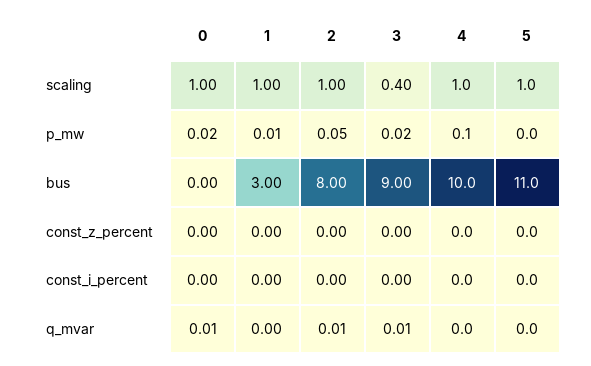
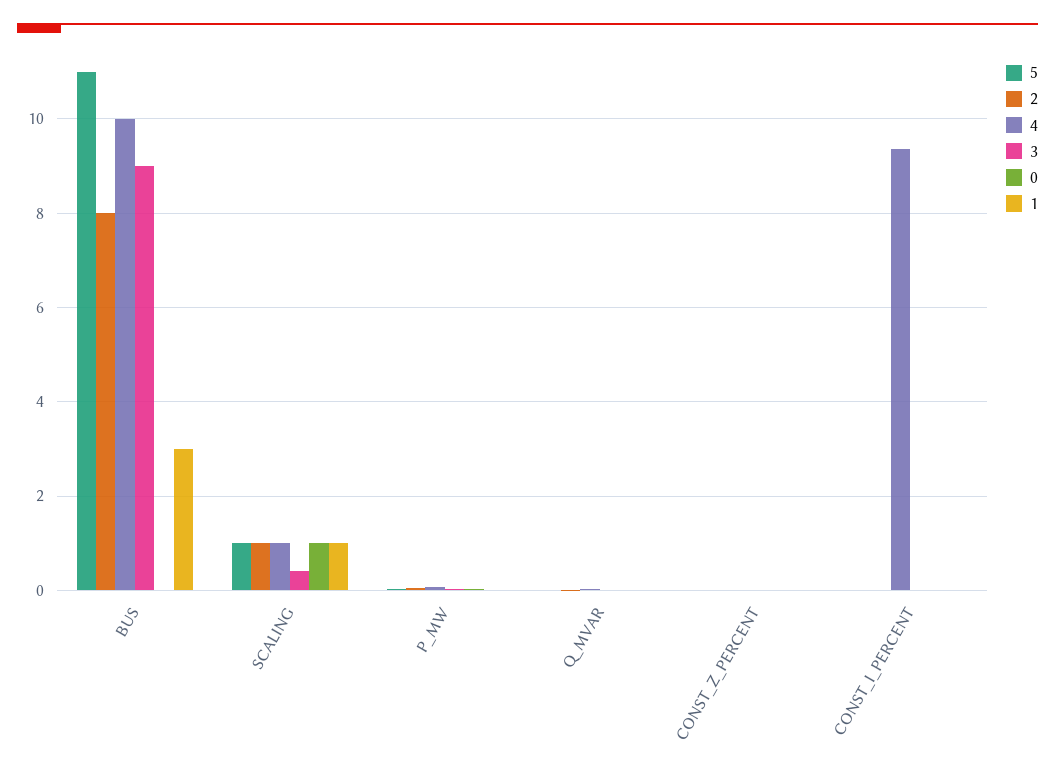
  {
    "0": {
      "scaling": 1,
      "p_mw": 0.02,
      "bus": 0,
      "const_z_percent": 0,
      "const_i_percent": 0,
      "q_mvar": 0.01
    },
    "1": {
      "scaling": 1,
      "p_mw": 0.01,
      "bus": 3,
      "const_z_percent": 0,
      "const_i_percent": 0,
      "q_mvar": 0
    },
    "2": {
      "scaling": 1,
      "p_mw": 0.05,
      "bus": 8,
      "const_z_percent": 0,
      "const_i_percent": 0,
      "q_mvar": 0.01
    },
    "3": {
      "scaling": 0.4,
      "p_mw": 0.02,
      "bus": 9,
      "const_z_percent": 0,
      "const_i_percent": 0,
      "q_mvar": 0.01
    },
    "4": {
      "scaling": 1,
      "p_mw": 0.1,
      "bus": 10,
      "const_z_percent": 0,
-     "const_i_percent": 0,
+     "const_i_percent": 9.4,
      "q_mvar": 0
    },
    "5": {
      "scaling": 1,
      "p_mw": 0,
      "bus": 11,
      "const_z_percent": 0,
      "const_i_percent": 0,
      "q_mvar": 0
    }
  }

